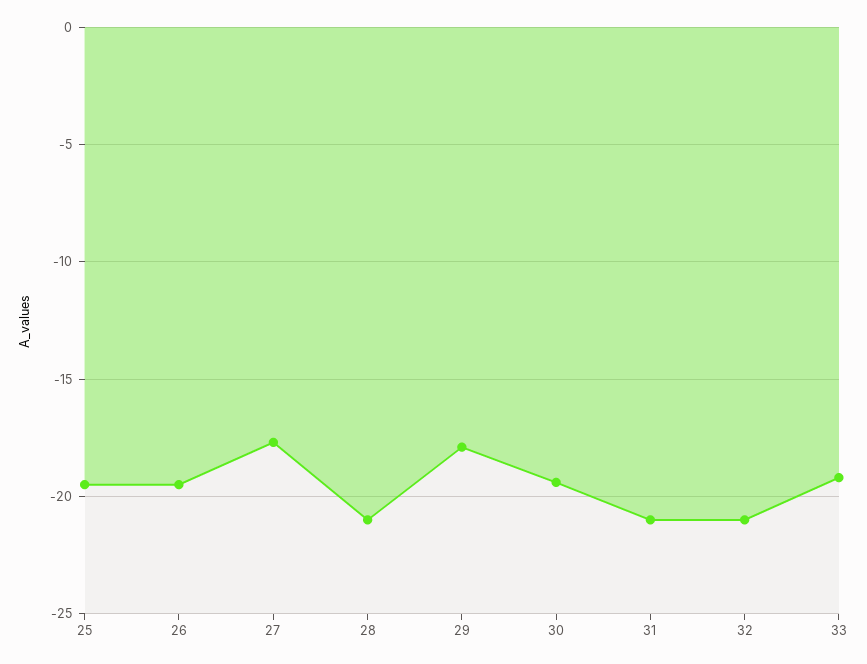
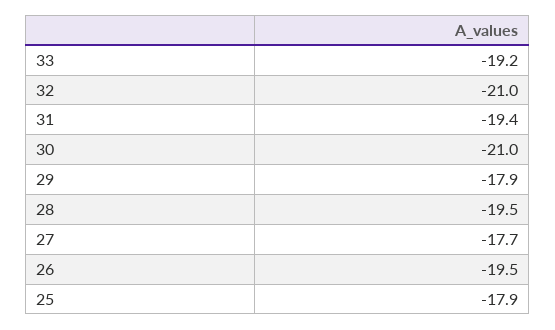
  {
-   "25": -19.5,
+   "25": -17.9,
    "26": -19.5,
    "27": -17.7,
-   "28": -21,
+   "28": -19.5,
    "29": -17.9,
-   "30": -19.5,
+   "30": -21,
-   "31": -21,
+   "31": -19.4,
    "32": -21,
    "33": -19.2
  }

